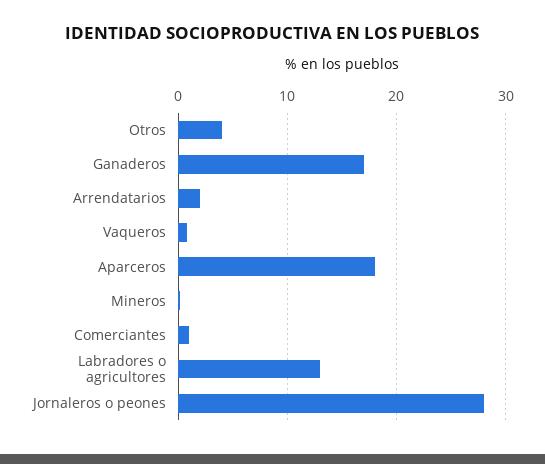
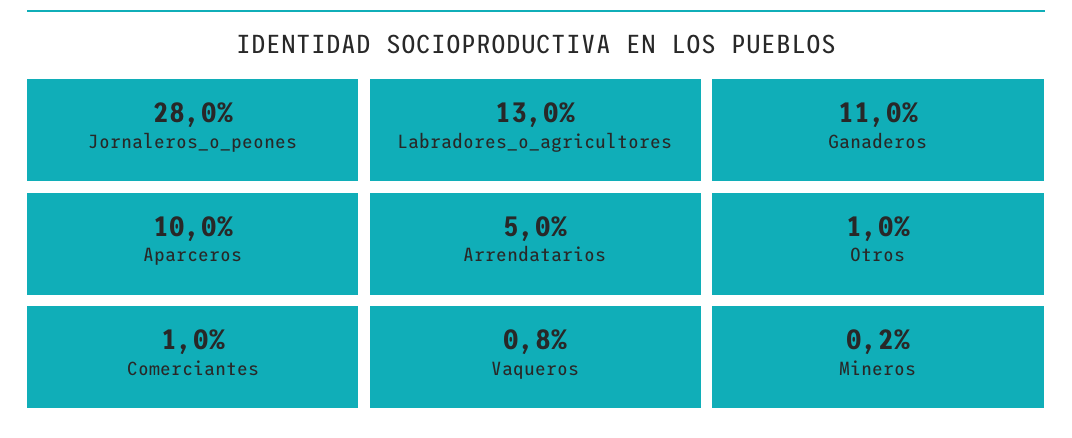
  {
-   "Otros": 4,
+   "Otros": 1,
-   "Ganaderos": 17,
+   "Ganaderos": 11,
-   "Arrendatarios": 2,
+   "Arrendatarios": 5,
    "Vaqueros": 0.8,
-   "Aparceros": 18,
+   "Aparceros": 10,
    "Mineros": 0.2,
    "Comerciantes": 1,
    "Labradores o agricultores": 13,
    "Jornaleros o peones": 28
  }

